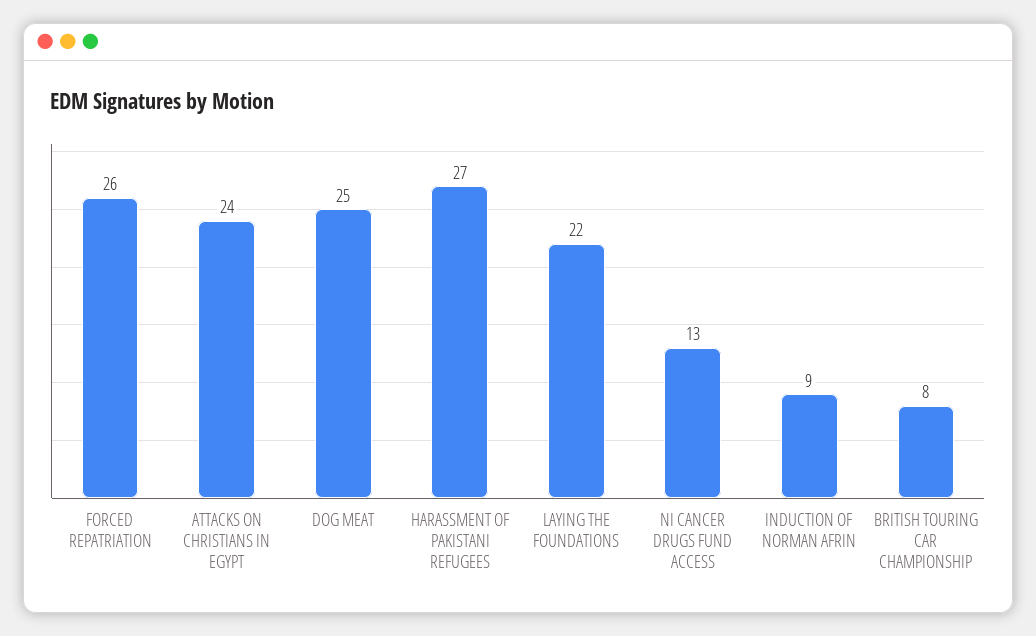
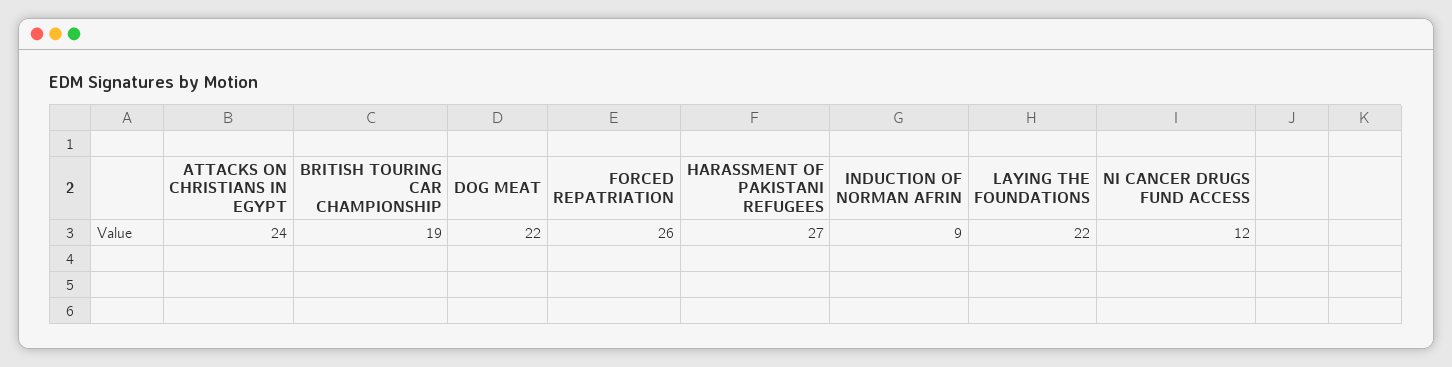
  {
    "FORCED REPATRIATION": 26,
    "ATTACKS ON CHRISTIANS IN EGYPT": 24,
-   "DOG MEAT": 25,
+   "DOG MEAT": 22,
    "HARASSMENT OF PAKISTANI REFUGEES": 27,
    "LAYING THE FOUNDATIONS": 22,
-   "NI CANCER DRUGS FUND ACCESS": 13,
+   "NI CANCER DRUGS FUND ACCESS": 12,
    "INDUCTION OF NORMAN AFRIN": 9,
-   "BRITISH TOURING CAR CHAMPIONSHIP": 8
+   "BRITISH TOURING CAR CHAMPIONSHIP": 19
  }

